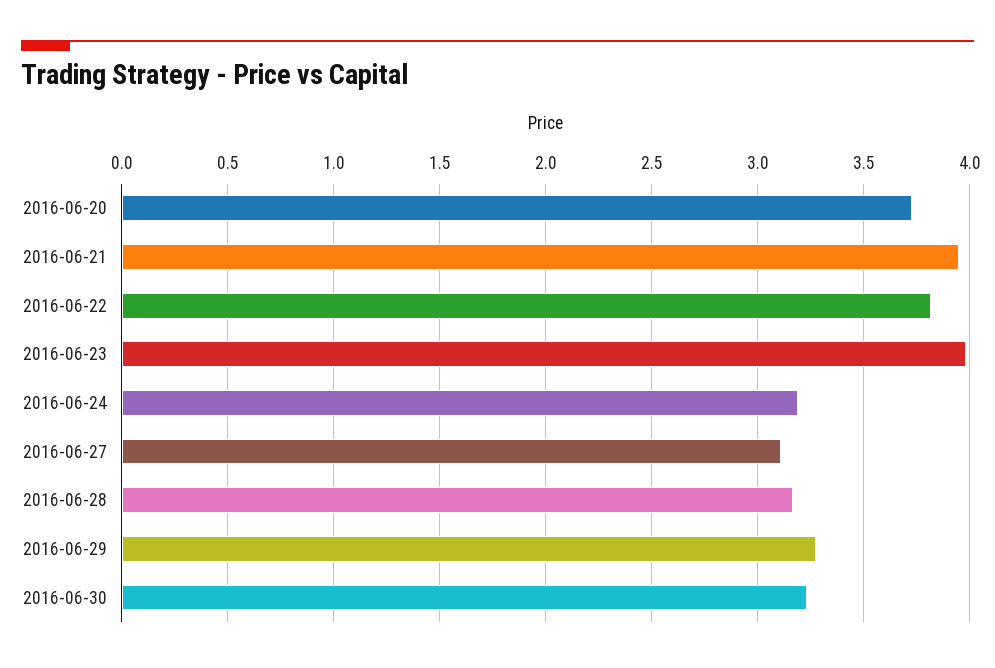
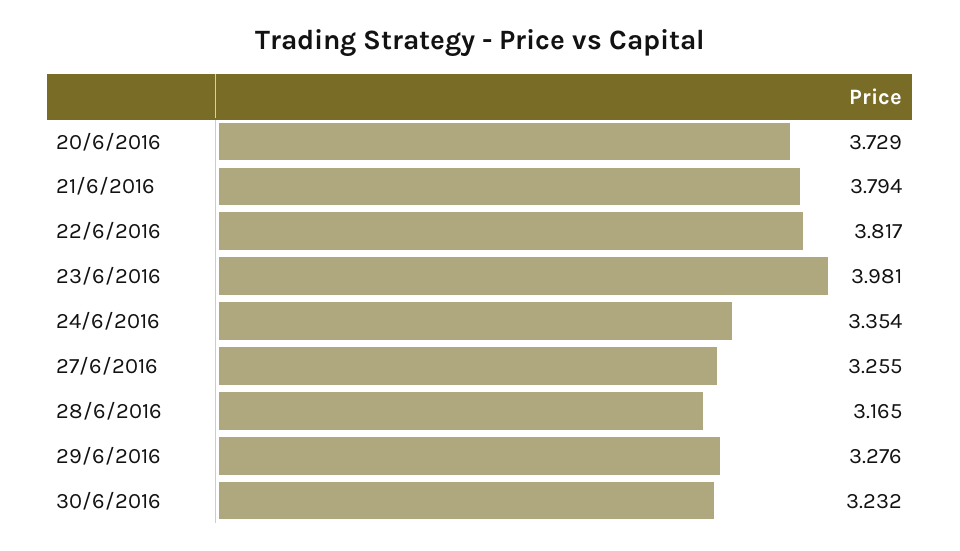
  {
    "2016-06-20": 3.729,
-   "2016-06-21": 3.95,
+   "2016-06-21": 3.794,
    "2016-06-22": 3.817,
    "2016-06-23": 3.981,
-   "2016-06-24": 3.2,
+   "2016-06-24": 3.354,
-   "2016-06-27": 3.1,
+   "2016-06-27": 3.255,
    "2016-06-28": 3.165,
    "2016-06-29": 3.276,
    "2016-06-30": 3.232
  }

